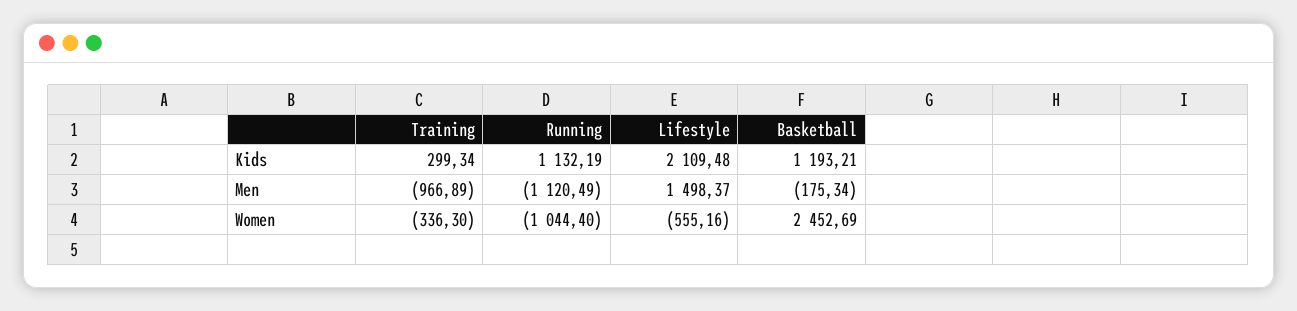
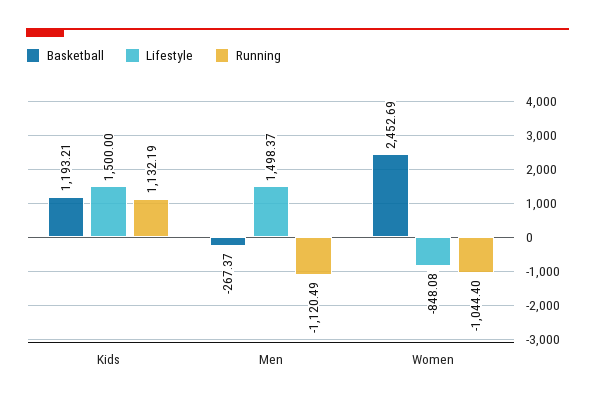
  {
-   "Training": {
-     "Kids": 299.34,
-     "Men": -966.89,
-     "Women": -336.3
-   },
    "Running": {
      "Kids": 1132.19,
      "Men": -1120.49,
      "Women": -1044.4
    },
    "Lifestyle": {
-     "Kids": 2109.48,
+     "Kids": 1500,
      "Men": 1498.37,
-     "Women": -555.16
+     "Women": -848.08
    },
    "Basketball": {
      "Kids": 1193.21,
-     "Men": -175.34,
+     "Men": -267.37,
      "Women": 2452.69
    }
  }

